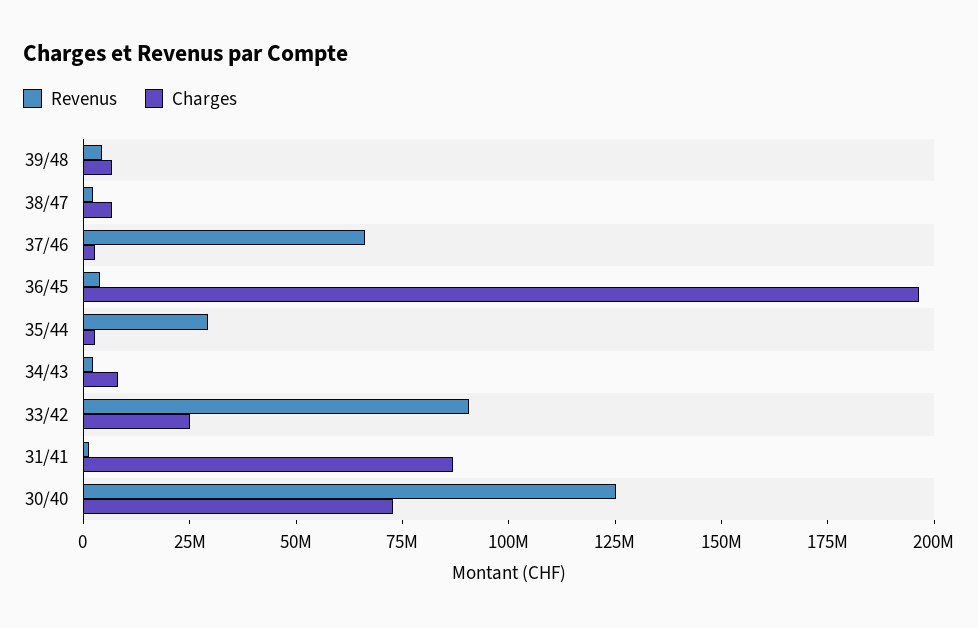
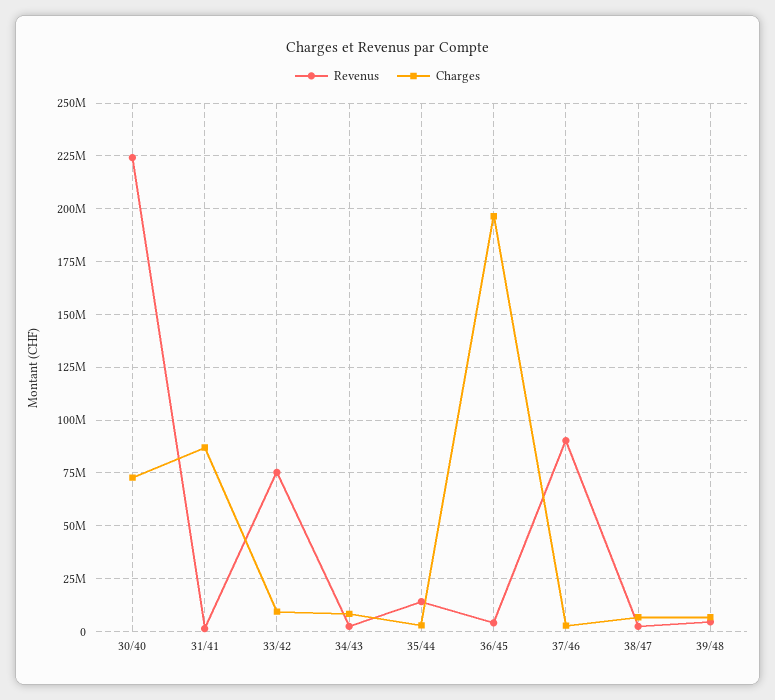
  {
    "Revenus": {
      "39/48": 5000000,
      "38/47": 0,
-     "37/46": 65000000,
+     "37/46": 90000000,
      "36/45": 5000000,
-     "35/44": 30000000,
+     "35/44": 15000000,
      "34/43": 0,
-     "33/42": 90000000,
+     "33/42": 75000000,
      "31/41": 0,
-     "30/40": 125000000
+     "30/40": 225000000
    },
    "Charges": {
      "39/48": 5000000,
      "38/47": 5000000,
      "37/46": 5000000,
      "36/45": 195000000,
      "35/44": 5000000,
      "34/43": 10000000,
-     "33/42": 25000000,
+     "33/42": 10000000,
      "31/41": 85000000,
      "30/40": 75000000
    }
  }

